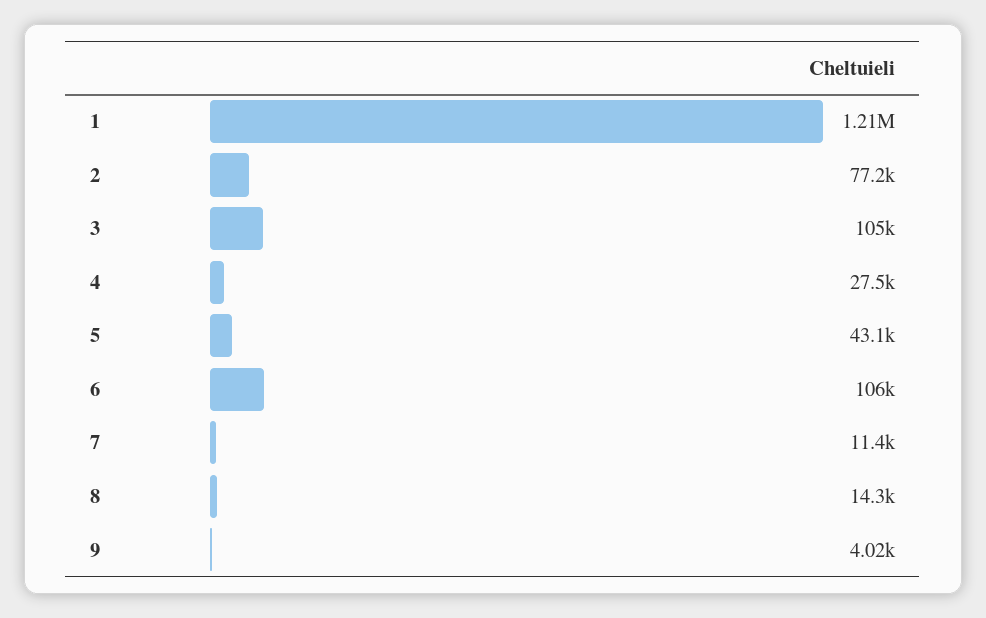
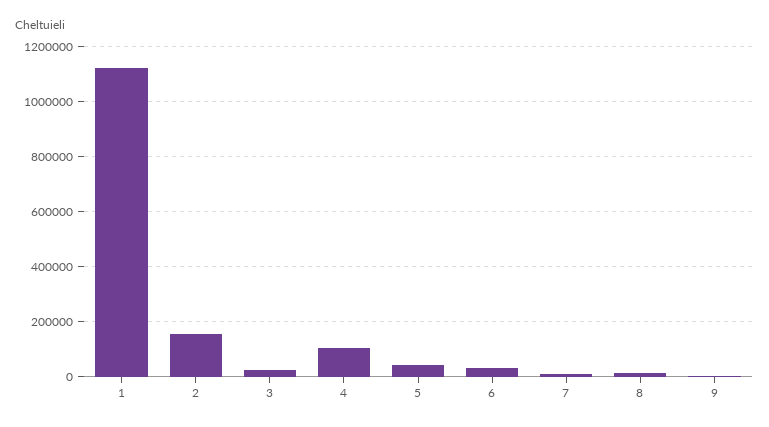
  {
-   "1": 1210000,
+   "1": 1125000,
-   "2": 77200,
+   "2": 150000,
-   "3": 105000,
+   "3": 25000,
-   "4": 27500,
+   "4": 100000,
    "5": 43100,
-   "6": 106000,
+   "6": 25000,
    "7": 11400,
    "8": 14300,
    "9": 4020
  }

